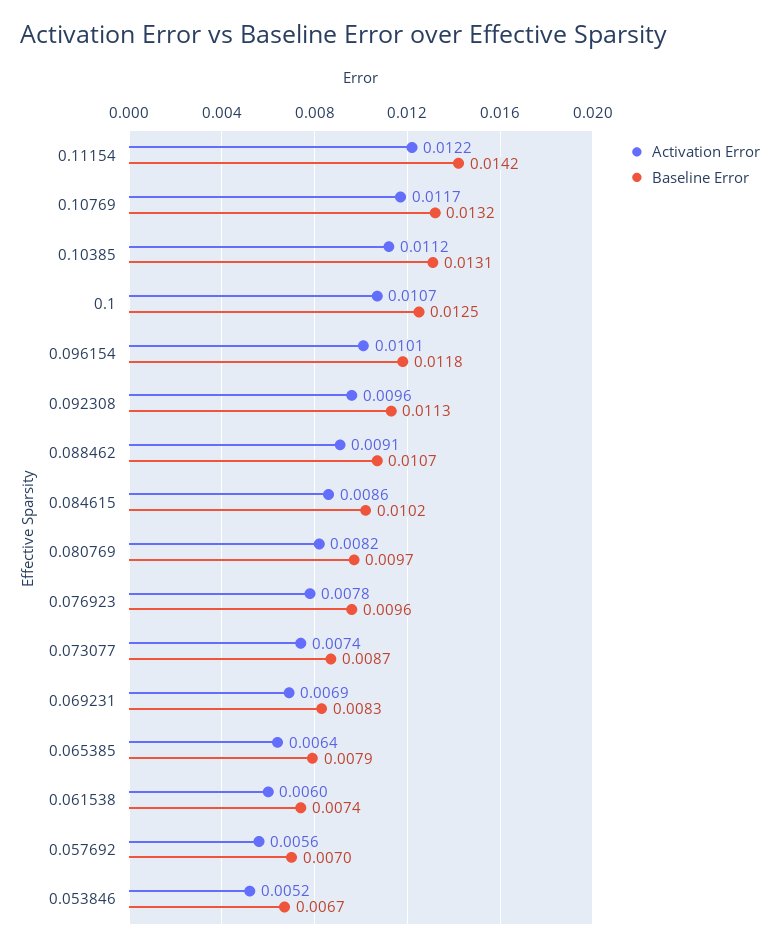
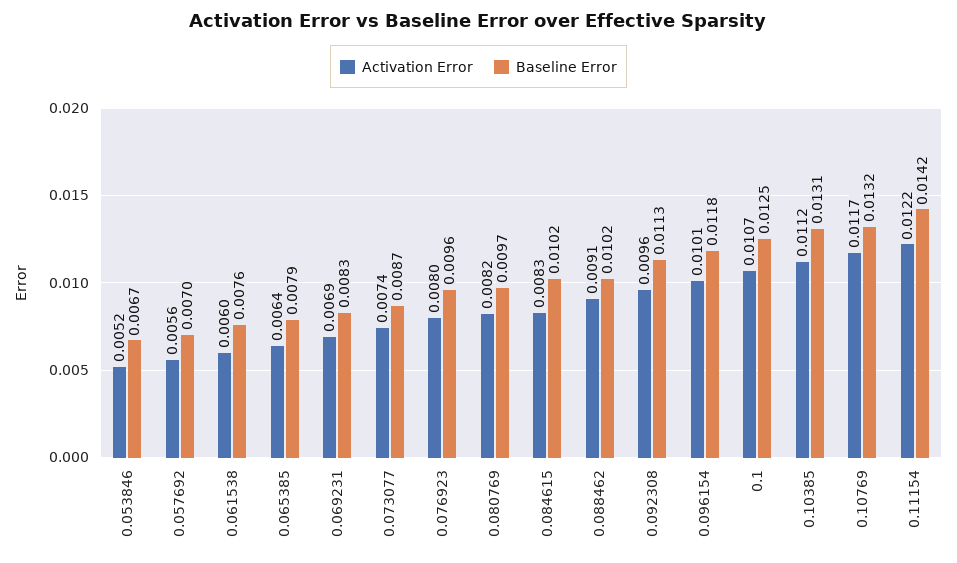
  {
    "Activation Error": {
      "0.11154": 0.0122,
      "0.10769": 0.0117,
      "0.10385": 0.0112,
      "0.1": 0.0107,
      "0.096154": 0.0101,
      "0.092308": 0.0096,
      "0.088462": 0.0091,
-     "0.084615": 0.0086,
+     "0.084615": 0.0083,
      "0.080769": 0.0082,
-     "0.076923": 0.0078,
+     "0.076923": 0.008,
      "0.073077": 0.0074,
      "0.069231": 0.0069,
      "0.065385": 0.0064,
      "0.061538": 0.006,
      "0.057692": 0.0056,
      "0.053846": 0.0052
    },
    "Baseline Error": {
      "0.11154": 0.0142,
      "0.10769": 0.0132,
      "0.10385": 0.0131,
      "0.1": 0.0125,
      "0.096154": 0.0118,
      "0.092308": 0.0113,
-     "0.088462": 0.0107,
+     "0.088462": 0.0102,
      "0.084615": 0.0102,
      "0.080769": 0.0097,
      "0.076923": 0.0096,
      "0.073077": 0.0087,
      "0.069231": 0.0083,
      "0.065385": 0.0079,
-     "0.061538": 0.0074,
+     "0.061538": 0.0076,
      "0.057692": 0.007,
      "0.053846": 0.0067
    }
  }

